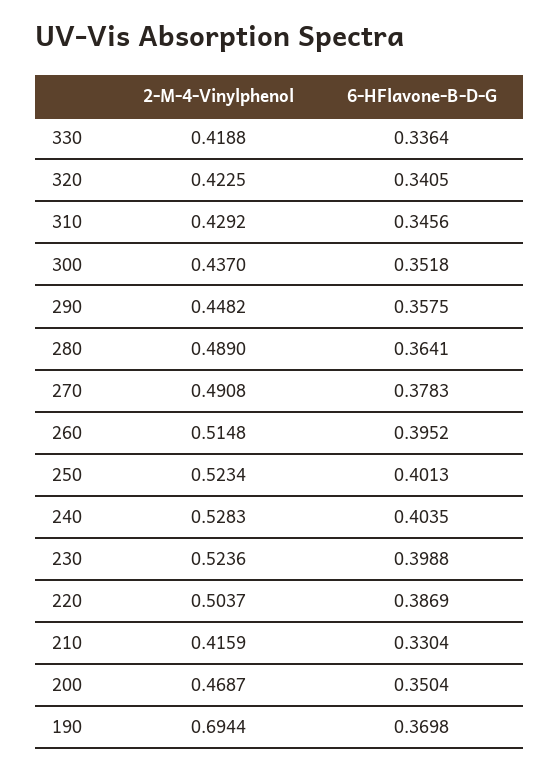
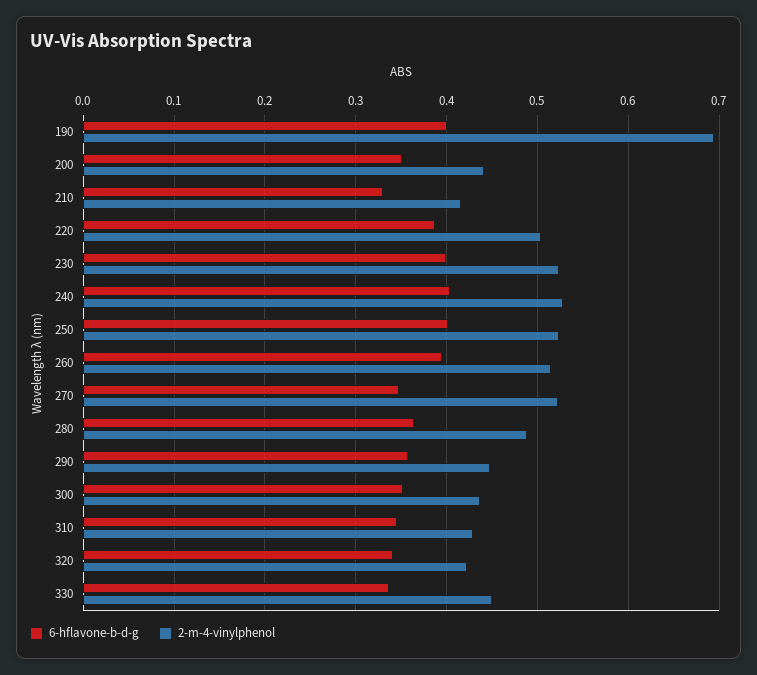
  {
    "2-M-4-Vinylphenol": {
-     "330": 0.4188,
+     "330": 0.45,
      "320": 0.4225,
      "310": 0.4292,
      "300": 0.437,
      "290": 0.4482,
      "280": 0.489,
-     "270": 0.4908,
+     "270": 0.52,
      "260": 0.5148,
      "250": 0.5234,
      "240": 0.5283,
      "230": 0.5236,
      "220": 0.5037,
      "210": 0.4159,
-     "200": 0.4687,
+     "200": 0.44,
      "190": 0.6944
    },
    "6-HFlavone-B-D-G": {
      "330": 0.3364,
      "320": 0.3405,
      "310": 0.3456,
      "300": 0.3518,
      "290": 0.3575,
      "280": 0.3641,
-     "270": 0.3783,
+     "270": 0.35,
      "260": 0.3952,
      "250": 0.4013,
      "240": 0.4035,
      "230": 0.3988,
      "220": 0.3869,
      "210": 0.3304,
      "200": 0.3504,
-     "190": 0.3698
+     "190": 0.4
    }
  }

